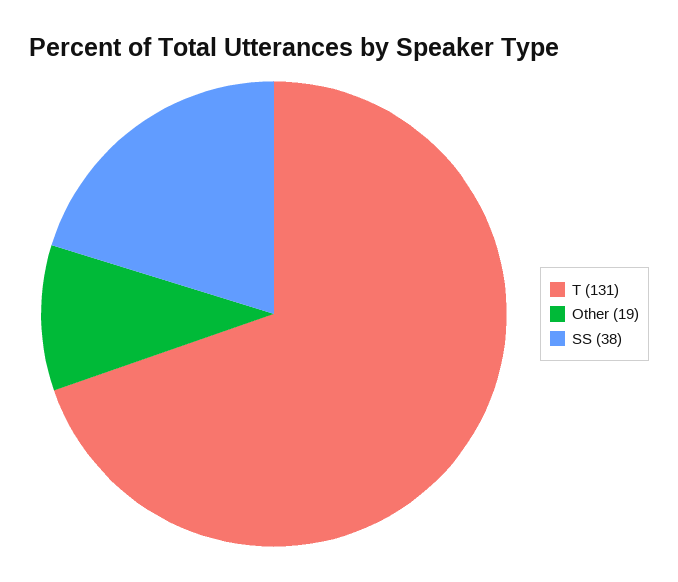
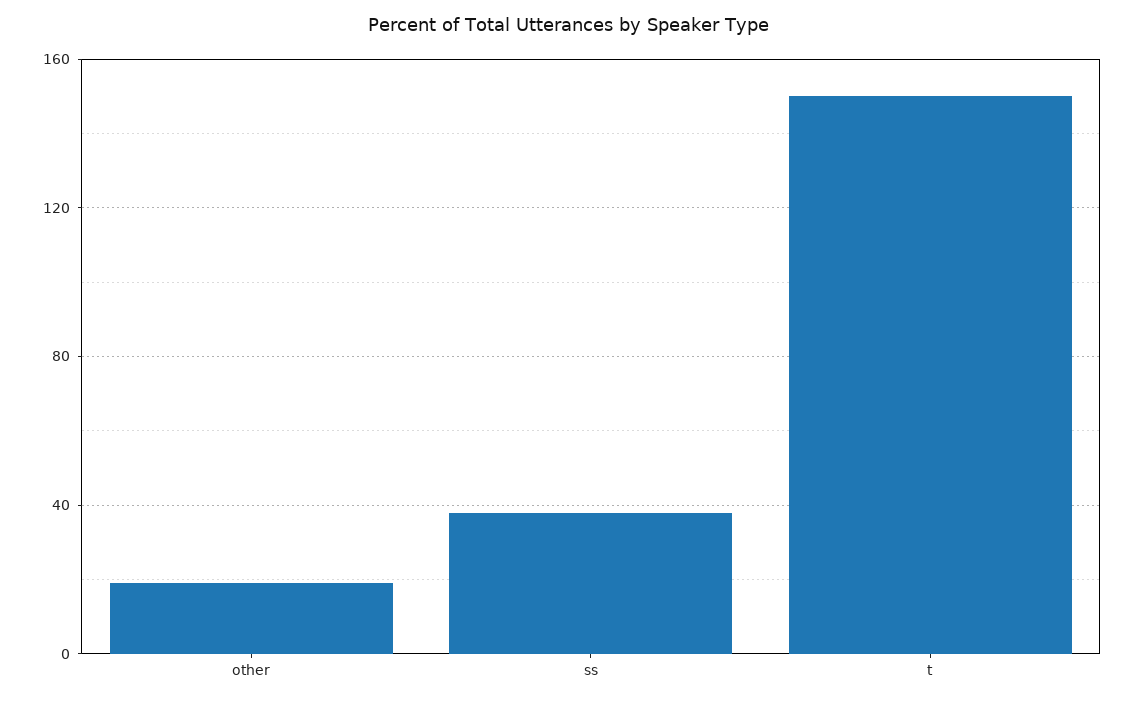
  {
-   "T": 131,
+   "T": 150,
    "Other": 19,
    "SS": 38
  }

